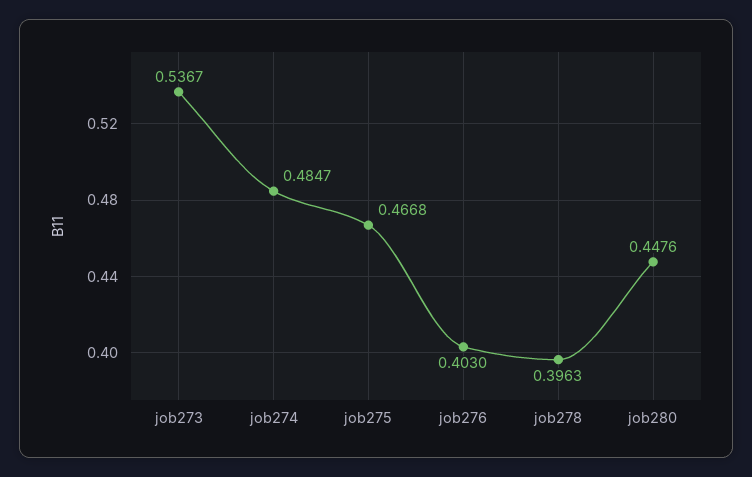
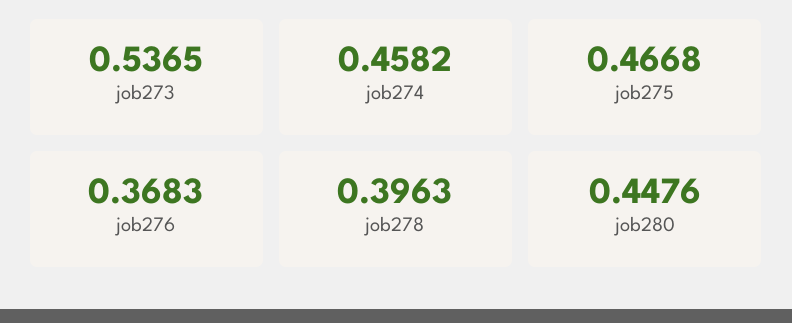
  {
-   "job273": 0.5367,
+   "job273": 0.5365,
-   "job274": 0.4847,
+   "job274": 0.4582,
    "job275": 0.4668,
-   "job276": 0.403,
+   "job276": 0.3683,
    "job278": 0.3963,
    "job280": 0.4476
  }

